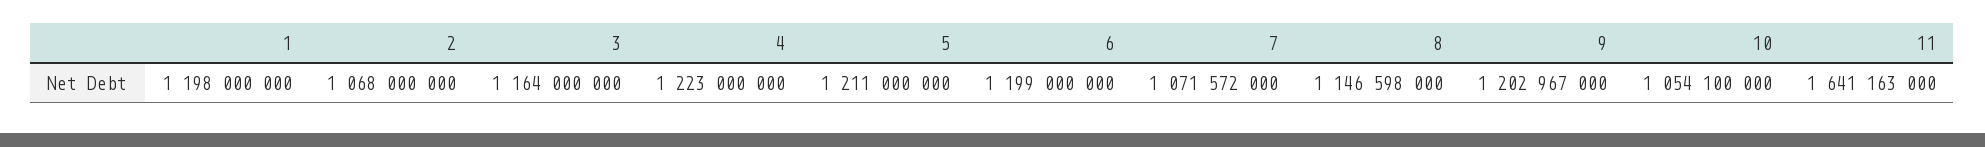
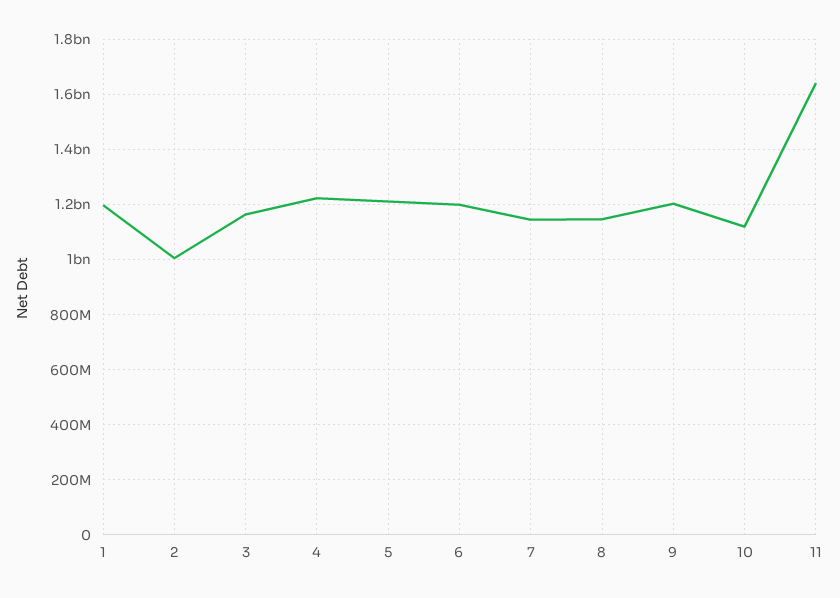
  {
    "1": 1198000000,
-   "2": 1068000000,
+   "2": 1000000000,
    "3": 1164000000,
    "4": 1223000000,
    "5": 1211000000,
    "6": 1199000000,
-   "7": 1071572000,
+   "7": 1150000000,
    "8": 1146598000,
    "9": 1202967000,
-   "10": 1054100000,
+   "10": 1125000000,
    "11": 1641163000
  }

